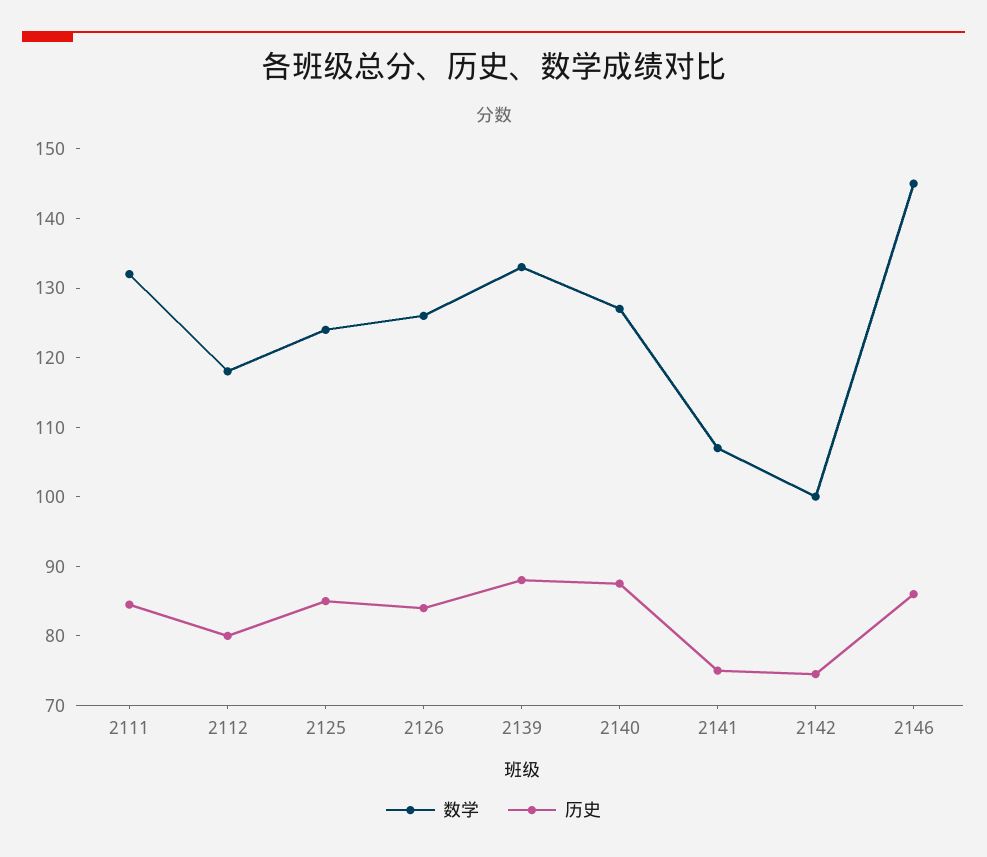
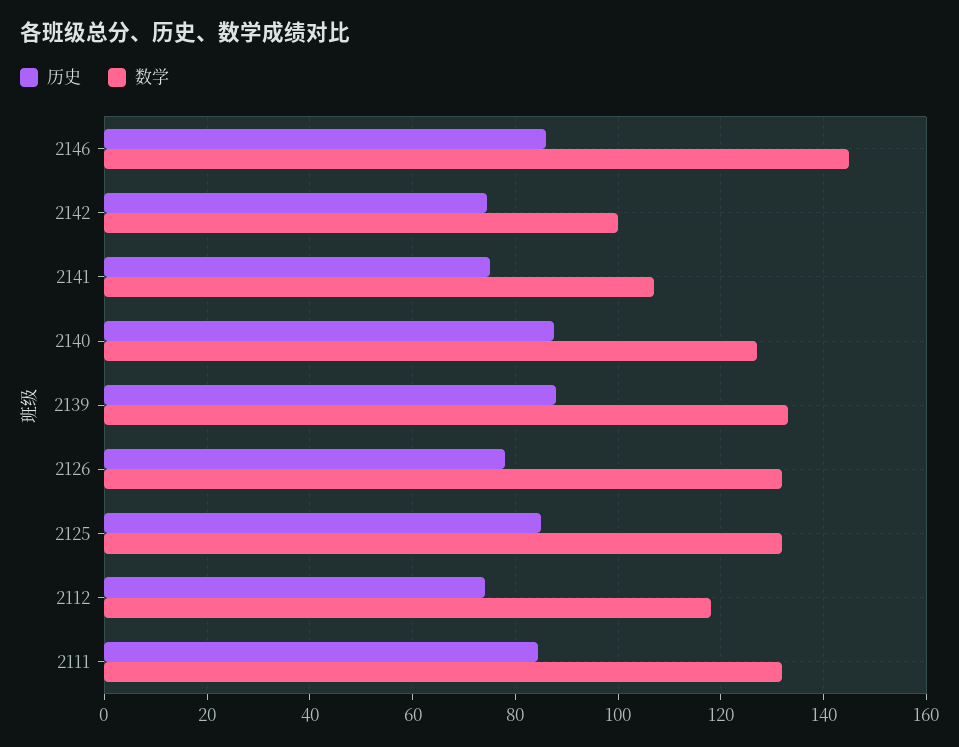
  {
    "数学": {
      "2111": 132,
      "2112": 118,
-     "2125": 124,
+     "2125": 132,
-     "2126": 126,
+     "2126": 132,
      "2139": 134,
      "2140": 128,
      "2141": 108,
      "2142": 100,
      "2146": 146
    },
    "历史": {
      "2111": 84,
-     "2112": 80,
+     "2112": 74,
      "2125": 86,
-     "2126": 84,
+     "2126": 78,
      "2139": 88,
      "2140": 88,
      "2141": 76,
      "2142": 74,
      "2146": 86
    }
  }

